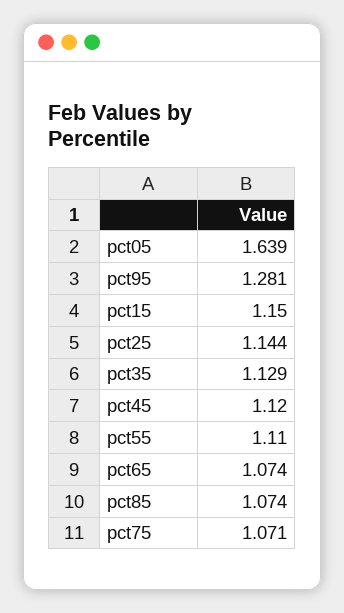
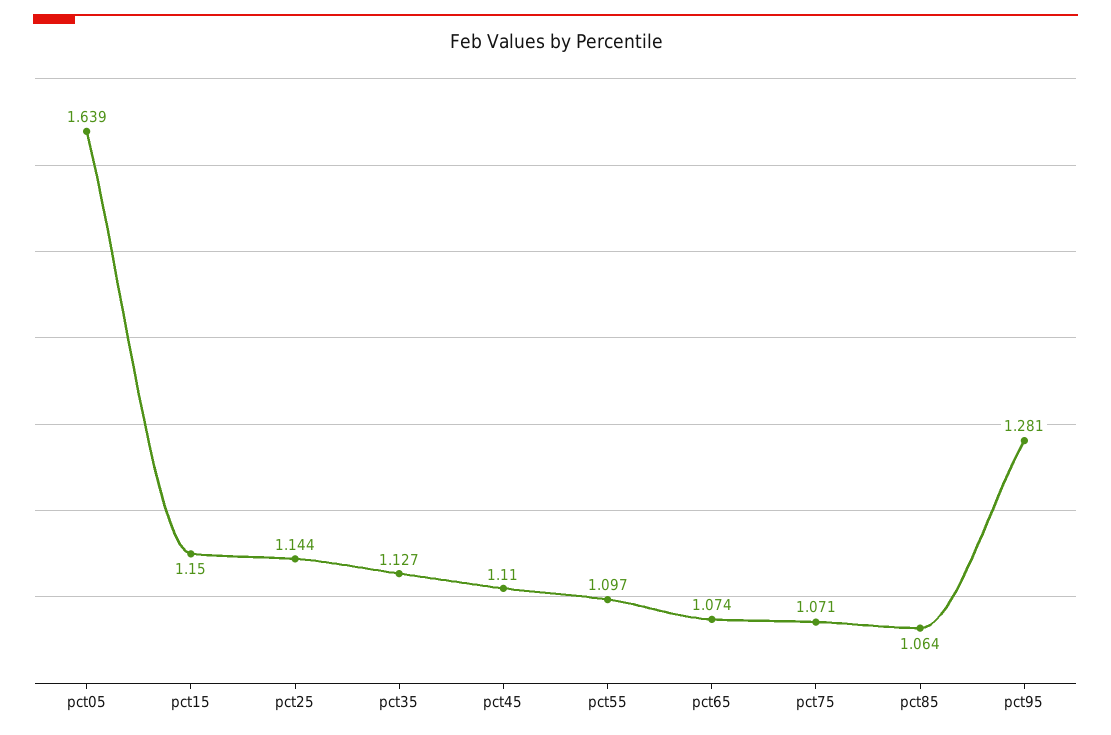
  {
    "pct05": 1.639,
    "pct95": 1.281,
    "pct15": 1.15,
    "pct25": 1.144,
-   "pct35": 1.129,
+   "pct35": 1.127,
-   "pct45": 1.12,
+   "pct45": 1.11,
-   "pct55": 1.11,
+   "pct55": 1.097,
    "pct65": 1.074,
-   "pct85": 1.074,
+   "pct85": 1.064,
    "pct75": 1.071
  }

